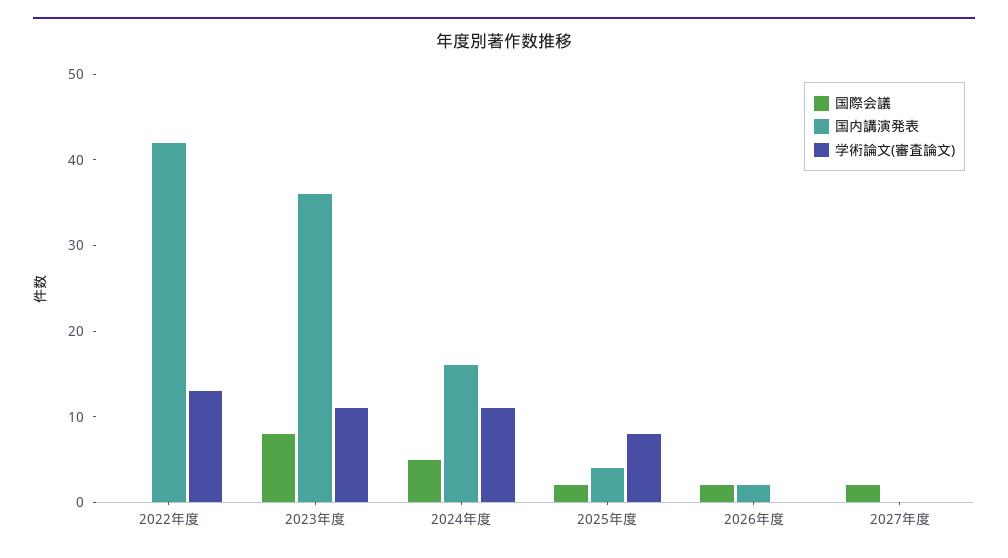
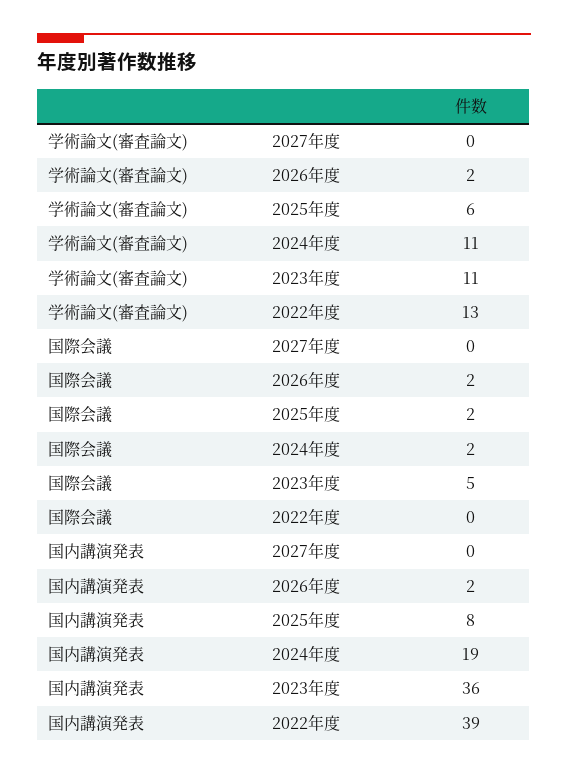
  {
    "国際会議": {
      "2022年度": 0,
-     "2023年度": 8,
+     "2023年度": 5,
-     "2024年度": 5,
+     "2024年度": 2,
      "2025年度": 2,
      "2026年度": 2,
-     "2027年度": 2
+     "2027年度": 0
    },
    "国内講演発表": {
-     "2022年度": 42,
+     "2022年度": 39,
      "2023年度": 36,
-     "2024年度": 16,
+     "2024年度": 19,
-     "2025年度": 4,
+     "2025年度": 8,
      "2026年度": 2,
      "2027年度": 0
    },
    "学術論文(審査論文)": {
      "2022年度": 13,
      "2023年度": 11,
      "2024年度": 11,
-     "2025年度": 8,
+     "2025年度": 6,
-     "2026年度": 0,
+     "2026年度": 2,
      "2027年度": 0
    }
  }

